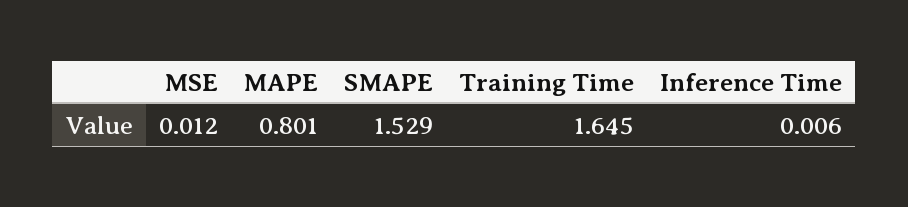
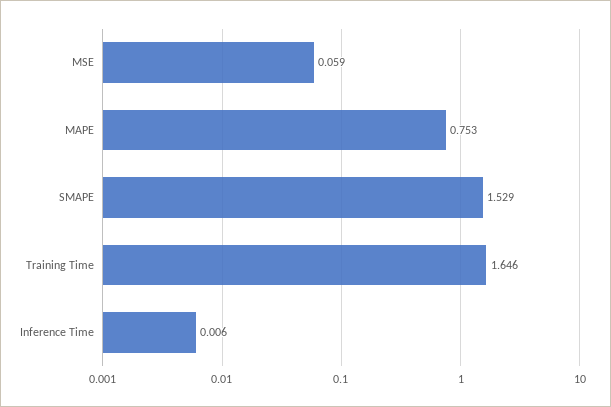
  {
-   "MSE": 0.012,
+   "MSE": 0.059,
-   "MAPE": 0.801,
+   "MAPE": 0.753,
    "SMAPE": 1.529,
-   "Training Time": 1.645,
+   "Training Time": 1.646,
    "Inference Time": 0.006
  }

